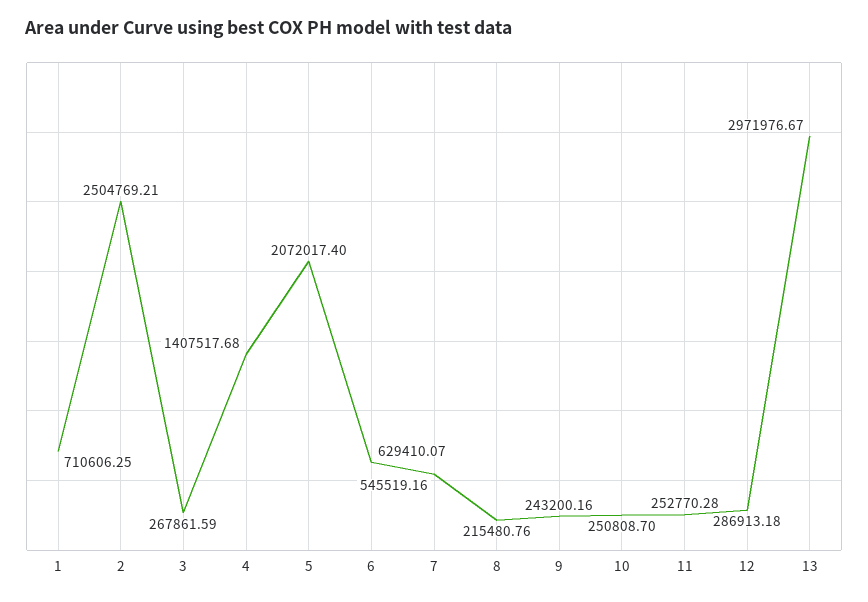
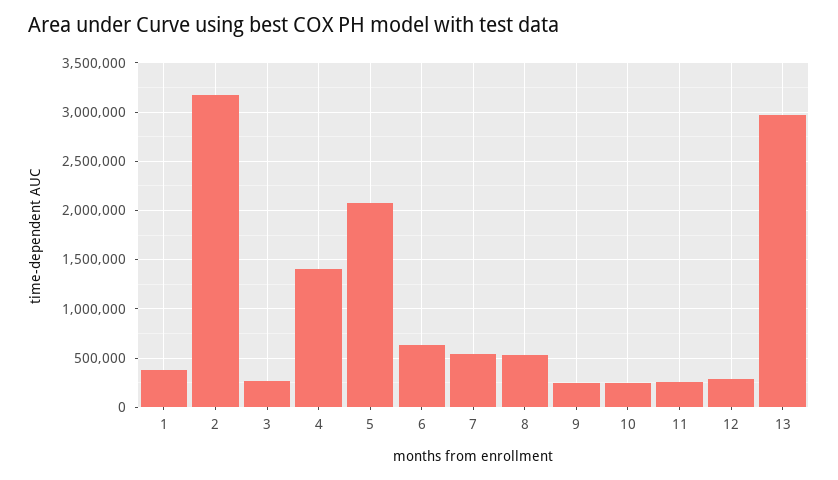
  {
-   "1": 710606.25,
+   "1": 400000,
-   "2": 2504769.21,
+   "2": 3200000,
    "3": 267861.59,
    "4": 1407517.68,
    "5": 2072017.4,
    "6": 629410.07,
    "7": 545519.16,
-   "8": 215480.76,
+   "8": 500000,
    "9": 243200.16,
    "10": 250808.7,
    "11": 252770.28,
    "12": 286913.18,
    "13": 2971976.67
  }

